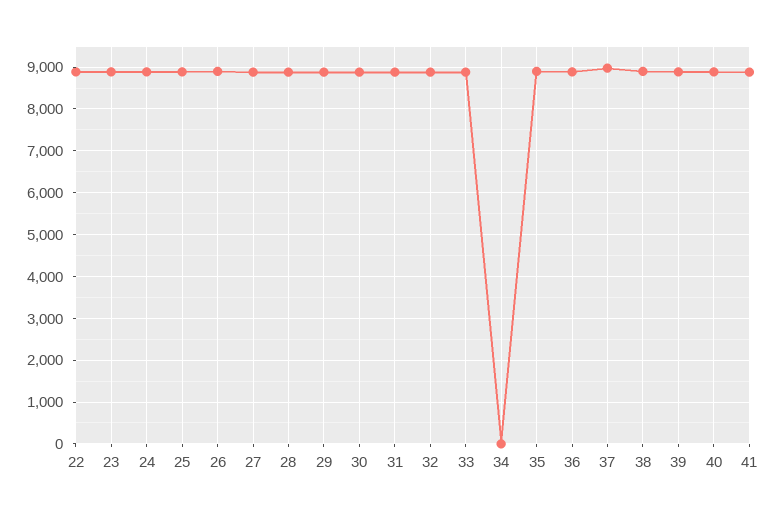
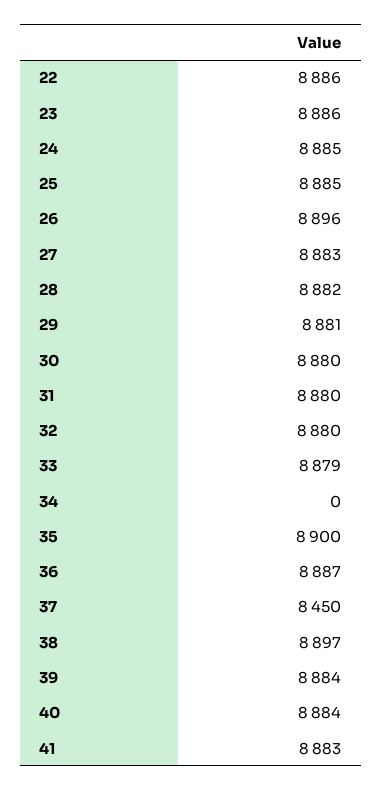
  {
    "22": 8886,
    "23": 8886,
    "24": 8885,
    "25": 8885,
    "26": 8896,
    "27": 8883,
    "28": 8882,
    "29": 8881,
    "30": 8880,
    "31": 8880,
    "32": 8880,
    "33": 8879,
    "34": 0,
    "35": 8900,
    "36": 8887,
-   "37": 9000,
+   "37": 8450,
    "38": 8897,
    "39": 8884,
    "40": 8884,
    "41": 8883
  }

